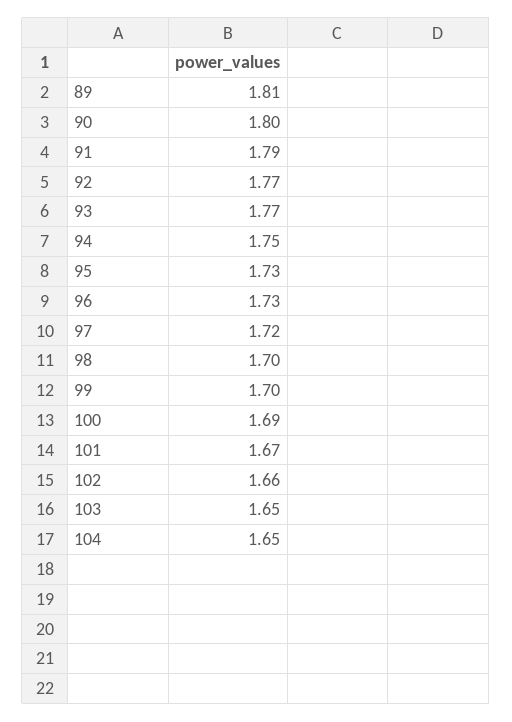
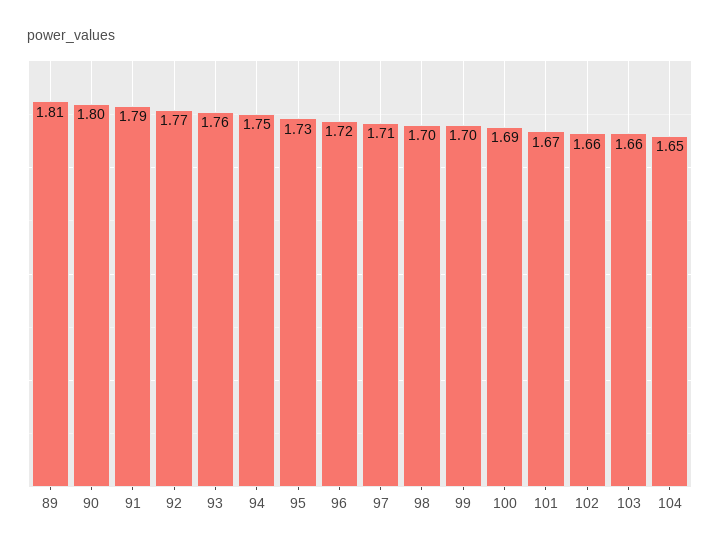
  {
    "89": 1.81,
    "90": 1.8,
    "91": 1.79,
    "92": 1.77,
-   "93": 1.77,
+   "93": 1.76,
    "94": 1.75,
    "95": 1.73,
-   "96": 1.73,
+   "96": 1.72,
-   "97": 1.72,
+   "97": 1.71,
    "98": 1.7,
    "99": 1.7,
    "100": 1.69,
    "101": 1.67,
    "102": 1.66,
-   "103": 1.65,
+   "103": 1.66,
    "104": 1.65
  }

